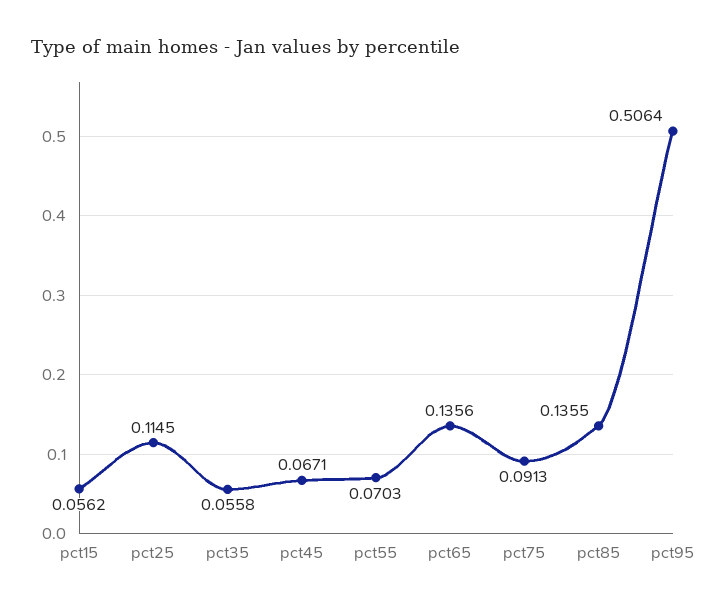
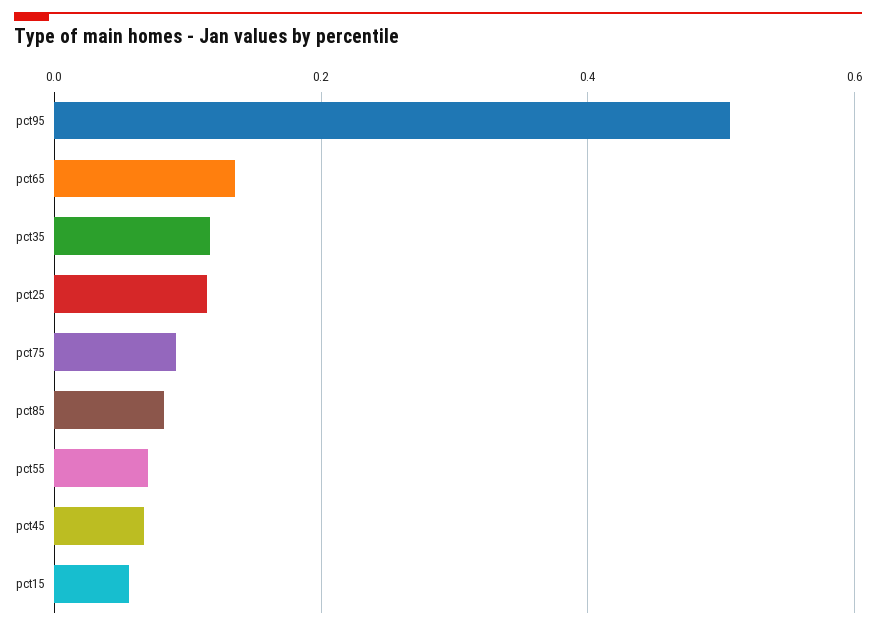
  {
    "pct15": 0.0562,
    "pct25": 0.1145,
-   "pct35": 0.0558,
+   "pct35": 0.12,
    "pct45": 0.0671,
    "pct55": 0.0703,
    "pct65": 0.1356,
    "pct75": 0.0913,
-   "pct85": 0.1355,
+   "pct85": 0.08,
    "pct95": 0.5064
  }

